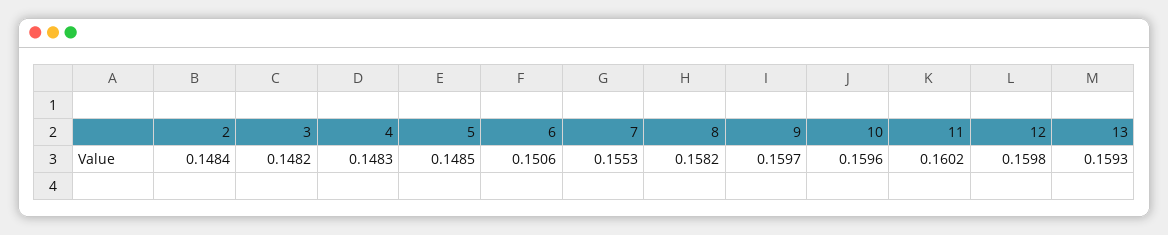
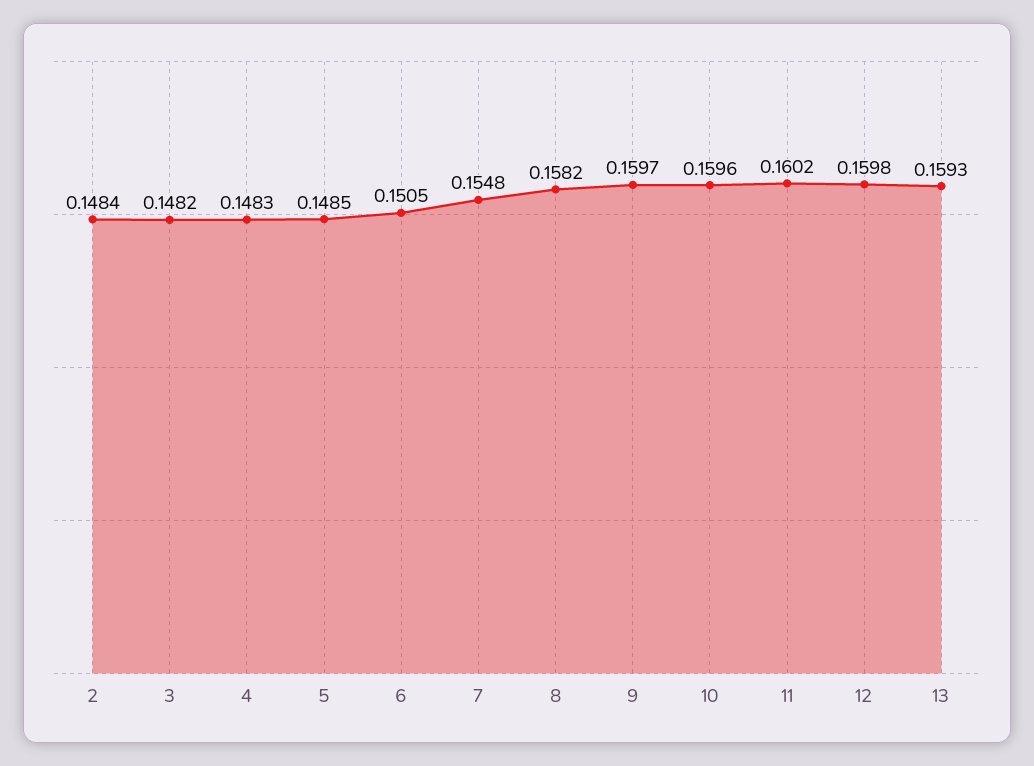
  {
    "2": 0.1484,
    "3": 0.1482,
    "4": 0.1483,
    "5": 0.1485,
-   "6": 0.1506,
+   "6": 0.1505,
-   "7": 0.1553,
+   "7": 0.1548,
    "8": 0.1582,
    "9": 0.1597,
    "10": 0.1596,
    "11": 0.1602,
    "12": 0.1598,
    "13": 0.1593
  }

